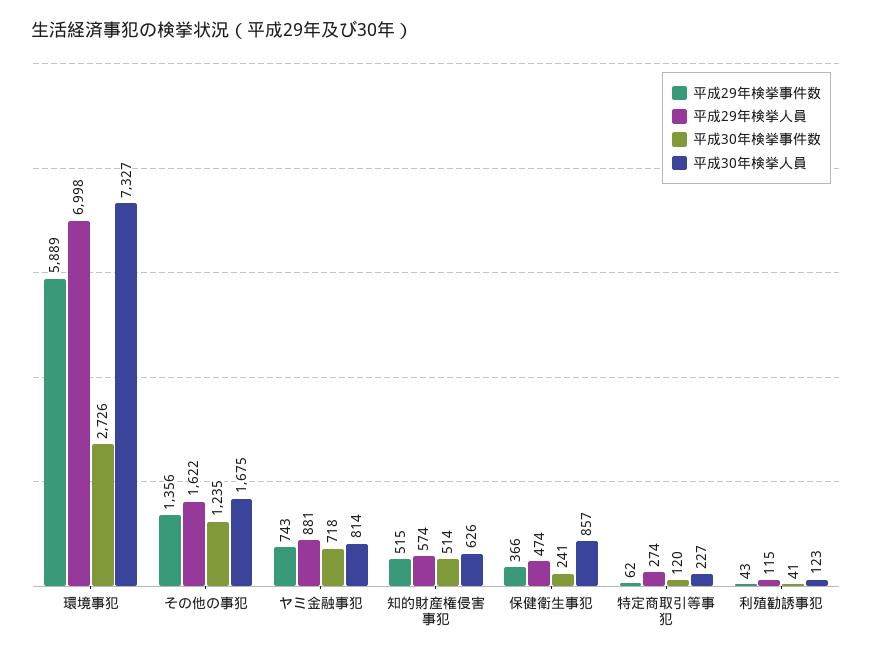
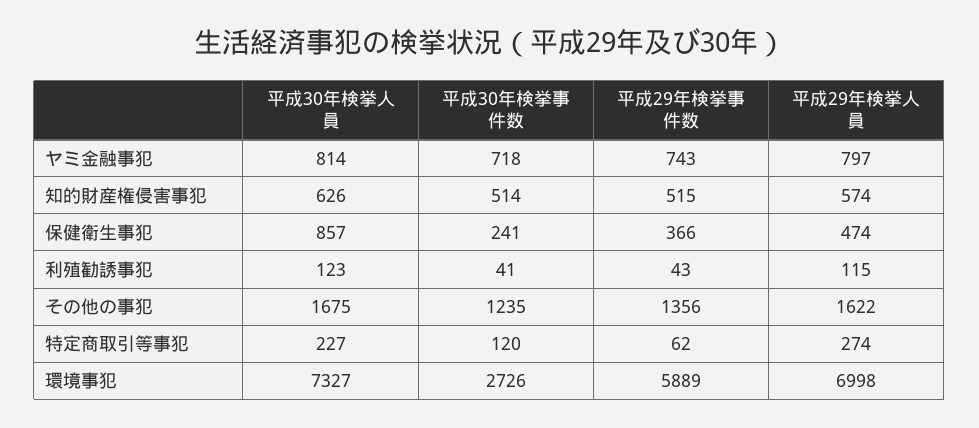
  {
    "平成29年検挙事件数": {
      "環境事犯": 5889,
      "その他の事犯": 1356,
      "ヤミ金融事犯": 743,
      "知的財産権侵害事犯": 515,
      "保健衛生事犯": 366,
      "特定商取引等事犯": 62,
      "利殖勧誘事犯": 43
    },
    "平成29年検挙人員": {
      "環境事犯": 6998,
      "その他の事犯": 1622,
-     "ヤミ金融事犯": 881,
+     "ヤミ金融事犯": 797,
      "知的財産権侵害事犯": 574,
      "保健衛生事犯": 474,
      "特定商取引等事犯": 274,
      "利殖勧誘事犯": 115
    },
    "平成30年検挙事件数": {
      "環境事犯": 2726,
      "その他の事犯": 1235,
      "ヤミ金融事犯": 718,
      "知的財産権侵害事犯": 514,
      "保健衛生事犯": 241,
      "特定商取引等事犯": 120,
      "利殖勧誘事犯": 41
    },
    "平成30年検挙人員": {
      "環境事犯": 7327,
      "その他の事犯": 1675,
      "ヤミ金融事犯": 814,
      "知的財産権侵害事犯": 626,
      "保健衛生事犯": 857,
      "特定商取引等事犯": 227,
      "利殖勧誘事犯": 123
    }
  }

